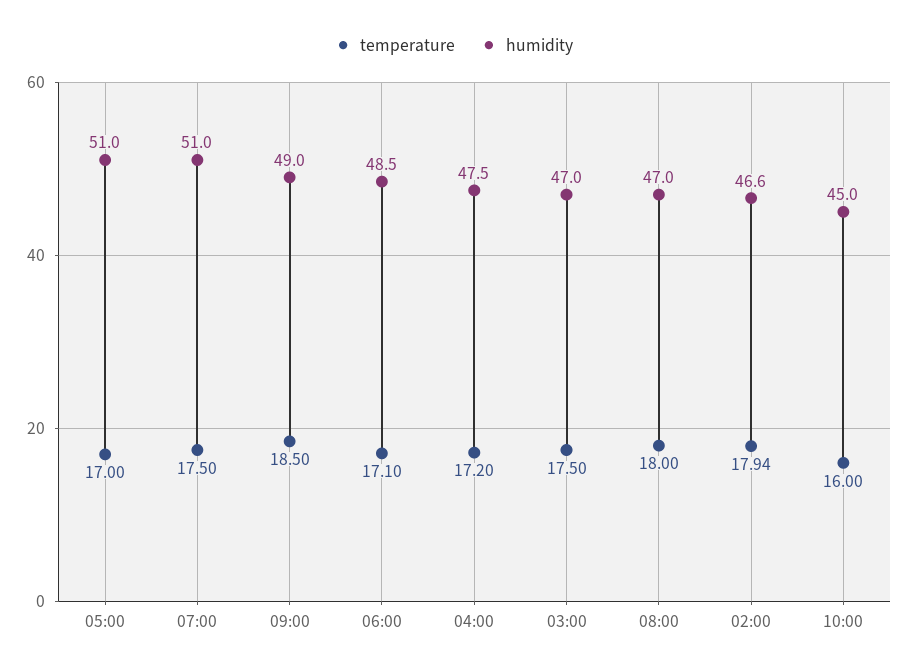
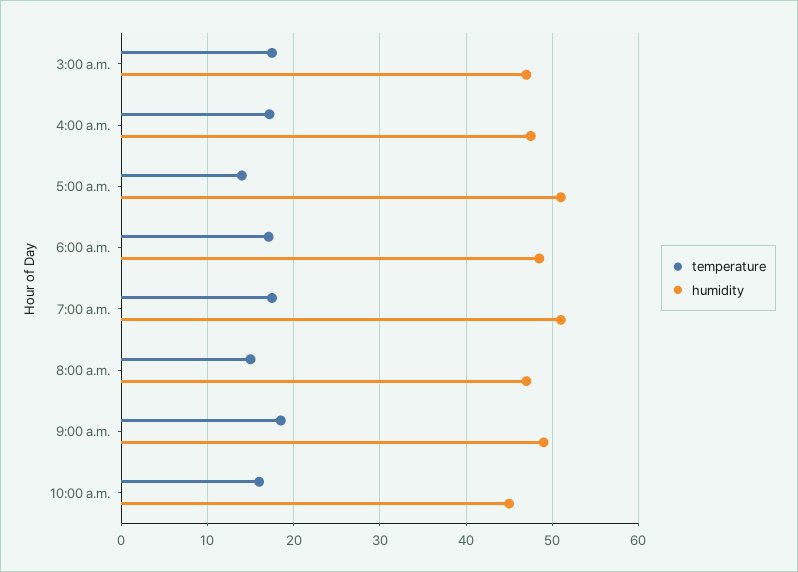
  {
    "temperature": {
-     "05:00": 17,
+     "05:00": 14,
      "07:00": 17.5,
      "09:00": 18.5,
      "06:00": 17.1,
      "04:00": 17.2,
      "03:00": 17.5,
-     "08:00": 18,
+     "08:00": 15,
-     "02:00": 17.94,
      "10:00": 16
    },
    "humidity": {
      "05:00": 51,
      "07:00": 51,
      "09:00": 49,
      "06:00": 48.5,
      "04:00": 47.5,
      "03:00": 47,
      "08:00": 47,
-     "02:00": 46.6,
      "10:00": 45
    }
  }

